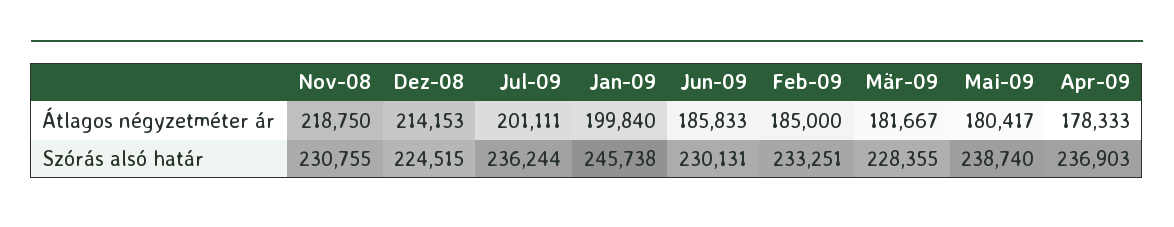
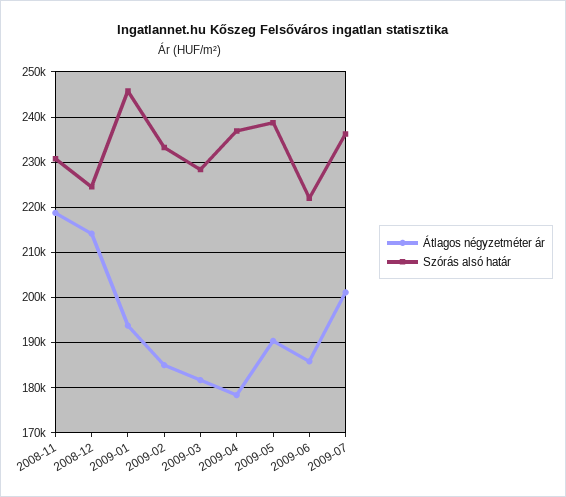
  {
    "Átlagos négyzetméter ár": {
      "Nov-08": 218750,
      "Dez-08": 214153,
      "Jul-09": 201111,
-     "Jan-09": 199840,
+     "Jan-09": 194000,
      "Jun-09": 185833,
      "Feb-09": 185000,
      "Mär-09": 181667,
-     "Mai-09": 180417,
+     "Mai-09": 190000,
      "Apr-09": 178333
    },
    "Szórás alsó határ": {
      "Nov-08": 230755,
      "Dez-08": 224515,
      "Jul-09": 236244,
      "Jan-09": 245738,
-     "Jun-09": 230131,
+     "Jun-09": 222000,
      "Feb-09": 233251,
      "Mär-09": 228355,
      "Mai-09": 238740,
      "Apr-09": 236903
    }
  }

